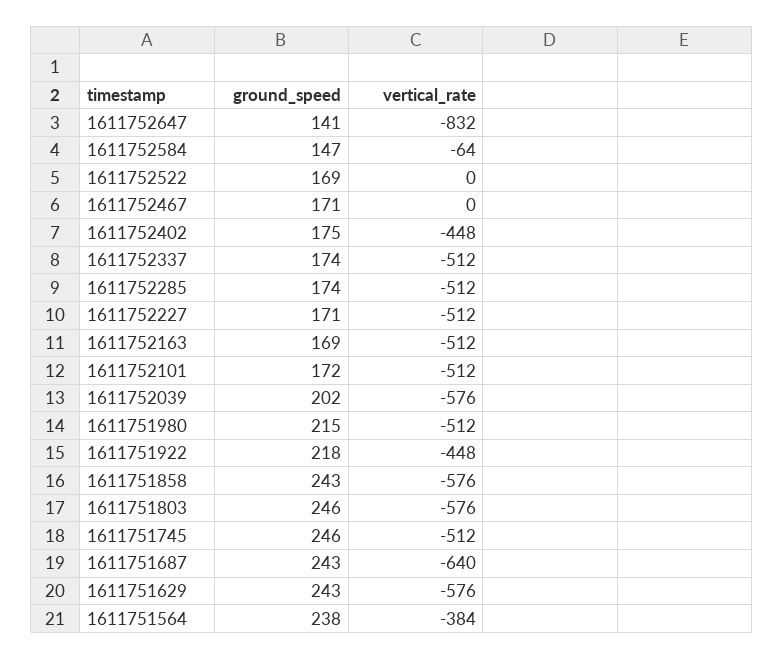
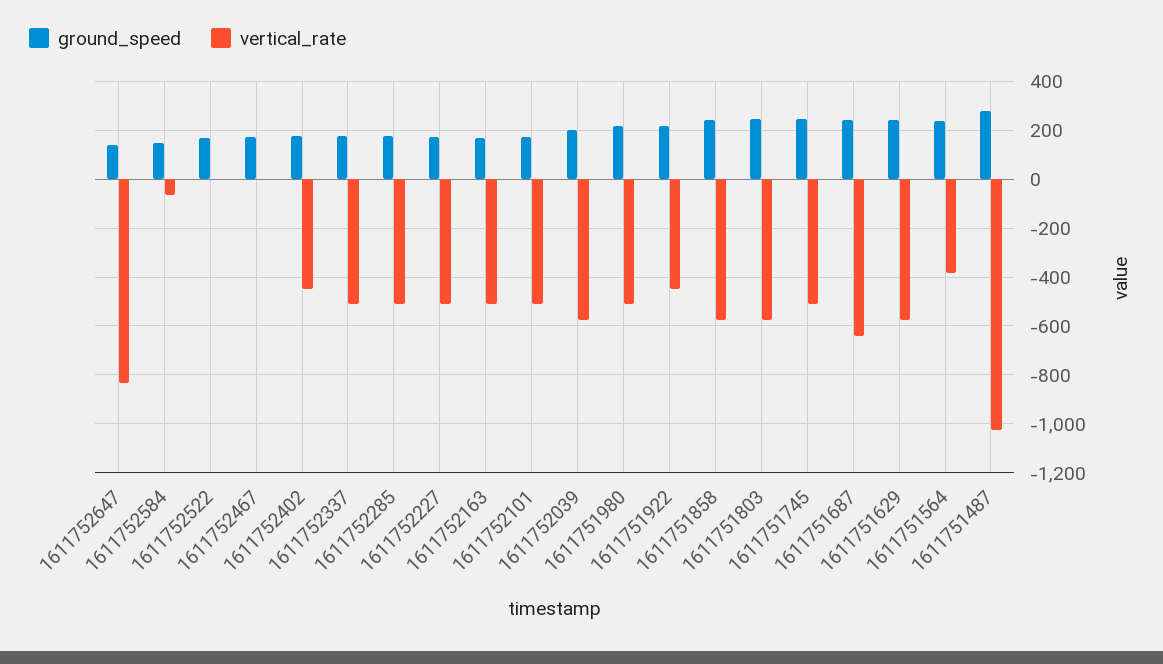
  {
    "ground_speed": {
      "1611752647": 141,
      "1611752584": 147,
      "1611752522": 169,
      "1611752467": 171,
      "1611752402": 175,
      "1611752337": 174,
      "1611752285": 174,
      "1611752227": 171,
      "1611752163": 169,
      "1611752101": 172,
      "1611752039": 202,
      "1611751980": 215,
      "1611751922": 218,
      "1611751858": 243,
      "1611751803": 246,
      "1611751745": 246,
      "1611751687": 243,
      "1611751629": 243,
-     "1611751564": 238
+     "1611751564": 238,
+     "1611751487": 275
    },
    "vertical_rate": {
      "1611752647": -832,
      "1611752584": -64,
      "1611752522": 0,
      "1611752467": 0,
      "1611752402": -448,
      "1611752337": -512,
      "1611752285": -512,
      "1611752227": -512,
      "1611752163": -512,
      "1611752101": -512,
      "1611752039": -576,
      "1611751980": -512,
      "1611751922": -448,
      "1611751858": -576,
      "1611751803": -576,
      "1611751745": -512,
      "1611751687": -640,
      "1611751629": -576,
-     "1611751564": -384
+     "1611751564": -384,
+     "1611751487": -1025
    }
  }

